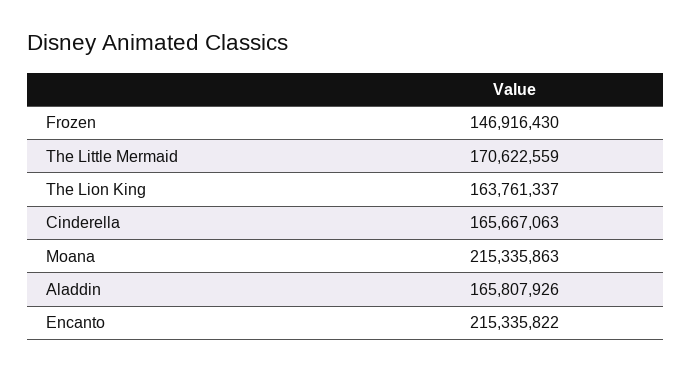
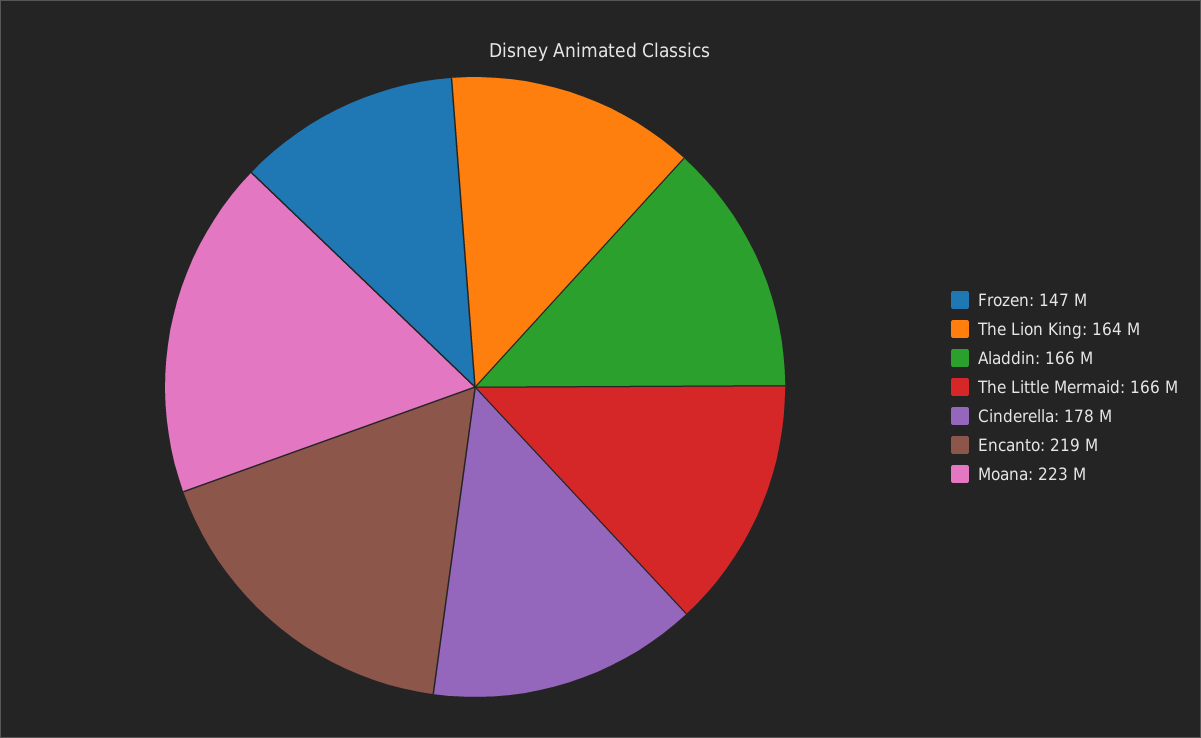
  {
    "Frozen": 146916430,
-   "The Little Mermaid": 170622559,
+   "The Little Mermaid": 166000000,
    "The Lion King": 163761337,
-   "Cinderella": 165667063,
+   "Cinderella": 178000000,
-   "Moana": 215335863,
+   "Moana": 223000000,
    "Aladdin": 165807926,
-   "Encanto": 215335822
+   "Encanto": 219000000
  }

